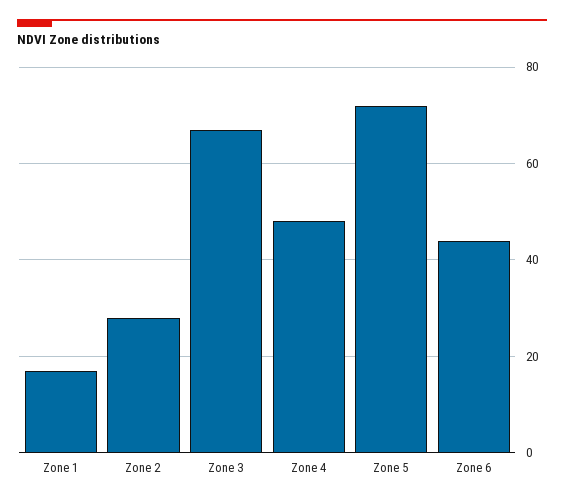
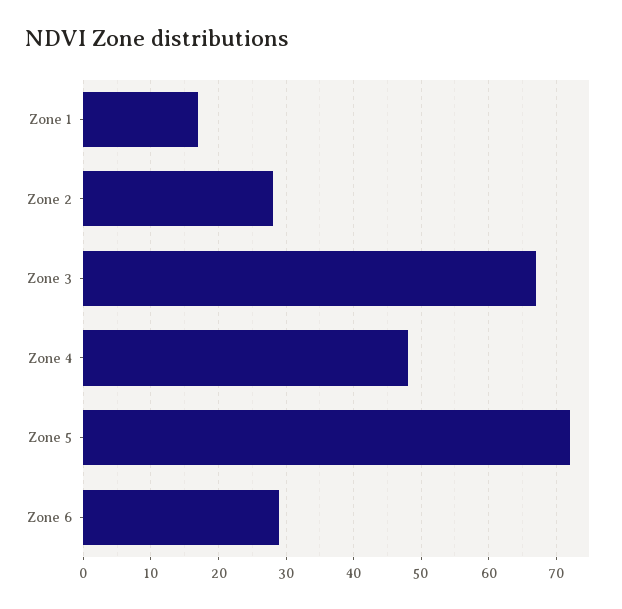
  {
    "Zone 1": 17,
    "Zone 2": 28,
    "Zone 3": 67,
    "Zone 4": 48,
    "Zone 5": 72,
-   "Zone 6": 45
+   "Zone 6": 29
  }

